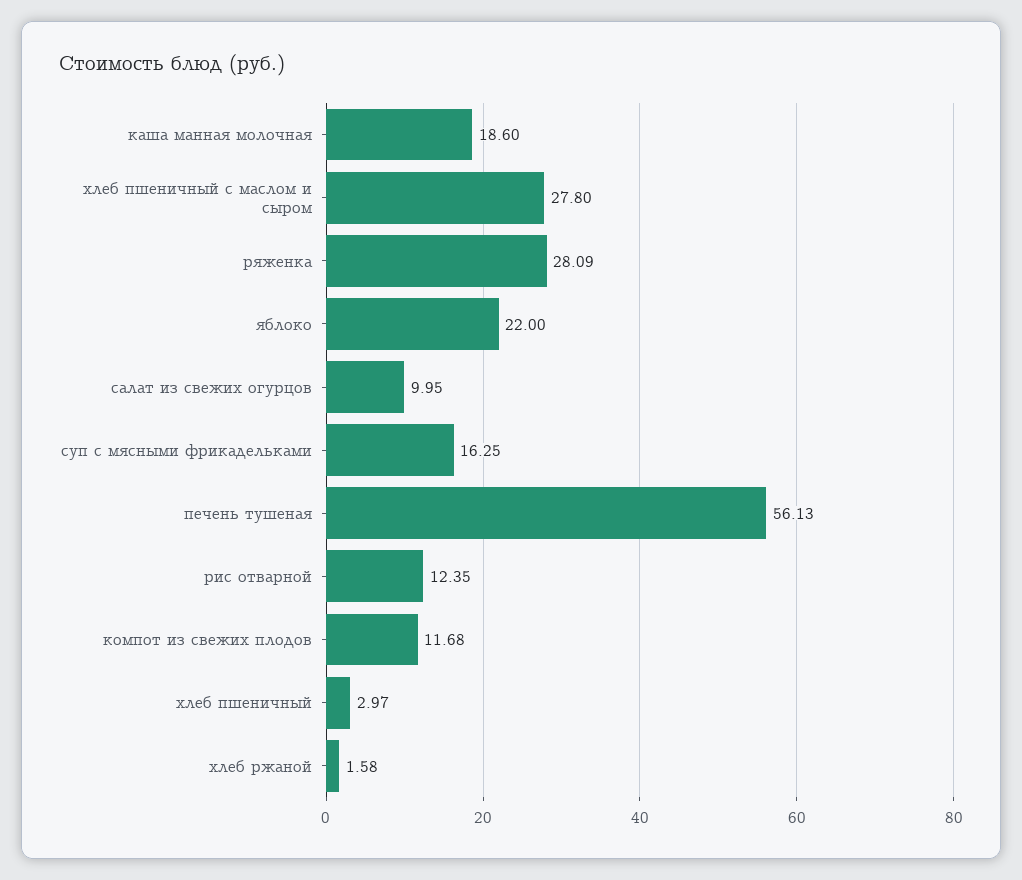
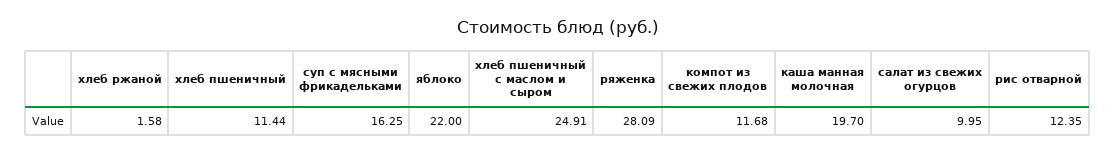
  {
-   "каша манная молочная": 18.6,
+   "каша манная молочная": 19.7,
-   "хлеб пшеничный с маслом и сыром": 27.8,
+   "хлеб пшеничный с маслом и сыром": 24.91,
    "ряженка": 28.09,
    "яблоко": 22,
    "салат из свежих огурцов": 9.95,
    "суп с мясными фрикадельками": 16.25,
-   "печень тушеная": 56.13,
    "рис отварной": 12.35,
    "компот из свежих плодов": 11.68,
-   "хлеб пшеничный": 2.97,
+   "хлеб пшеничный": 11.44,
    "хлеб ржаной": 1.58
  }

